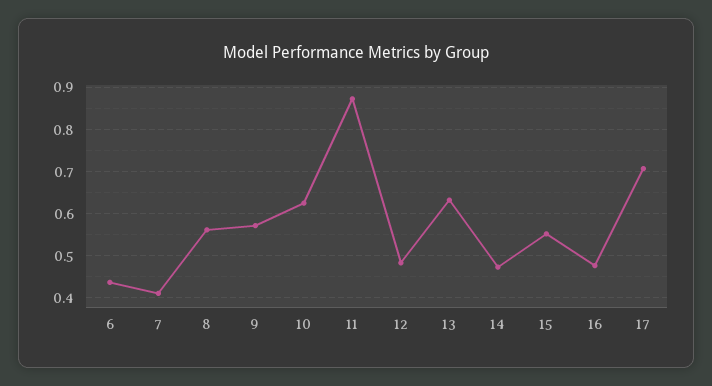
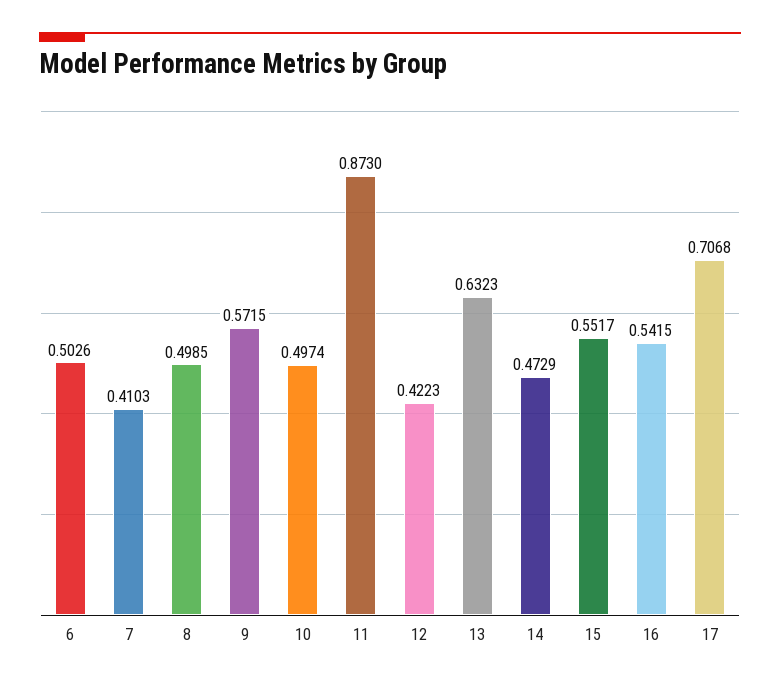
  {
-   "6": 0.44,
+   "6": 0.5026,
    "7": 0.4103,
-   "8": 0.56,
+   "8": 0.4985,
    "9": 0.5715,
-   "10": 0.62,
+   "10": 0.4974,
    "11": 0.873,
-   "12": 0.48,
+   "12": 0.4223,
    "13": 0.6323,
    "14": 0.4729,
    "15": 0.5517,
-   "16": 0.48,
+   "16": 0.5415,
    "17": 0.7068
  }

